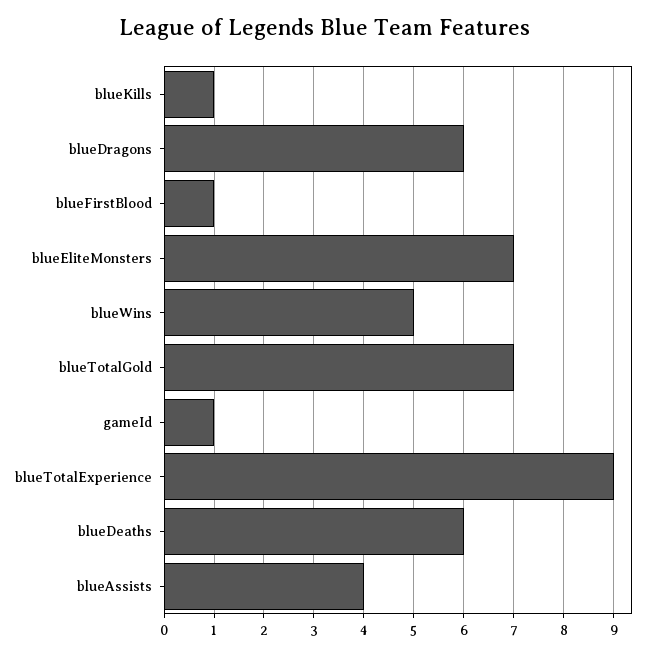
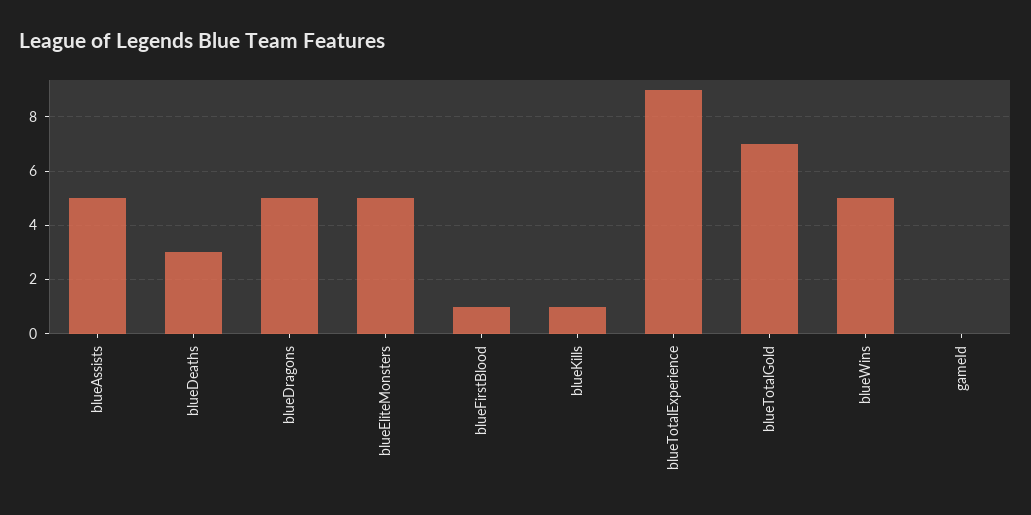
  {
    "blueKills": 1,
-   "blueDragons": 6,
+   "blueDragons": 5,
    "blueFirstBlood": 1,
-   "blueEliteMonsters": 7,
+   "blueEliteMonsters": 5,
    "blueWins": 5,
    "blueTotalGold": 7,
-   "gameId": 1,
+   "gameId": 0,
    "blueTotalExperience": 9,
-   "blueDeaths": 6,
+   "blueDeaths": 3,
-   "blueAssists": 4
+   "blueAssists": 5
  }

